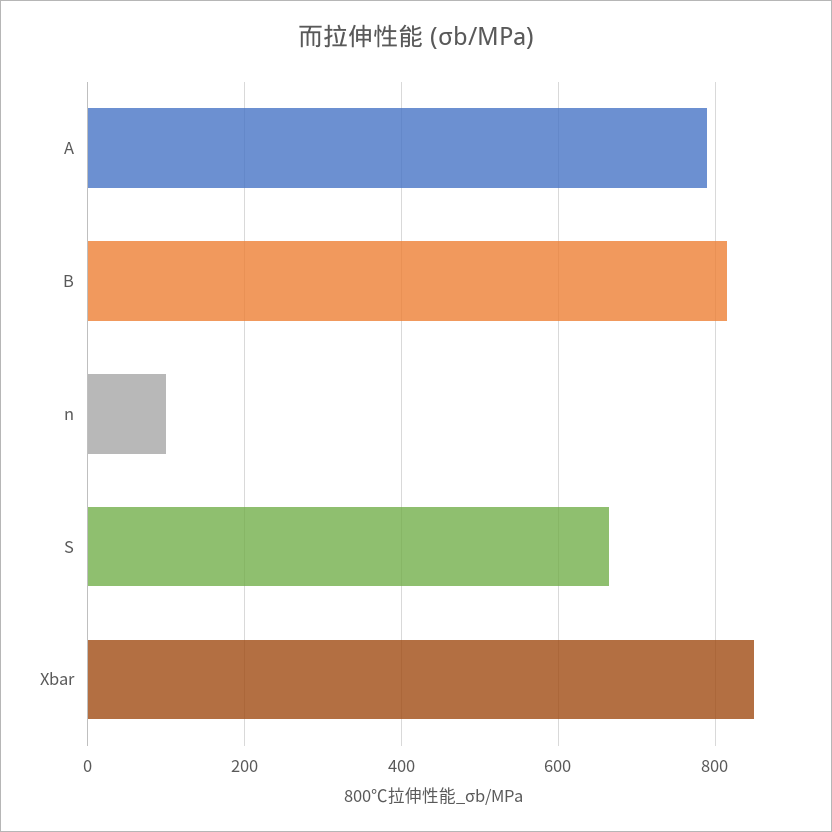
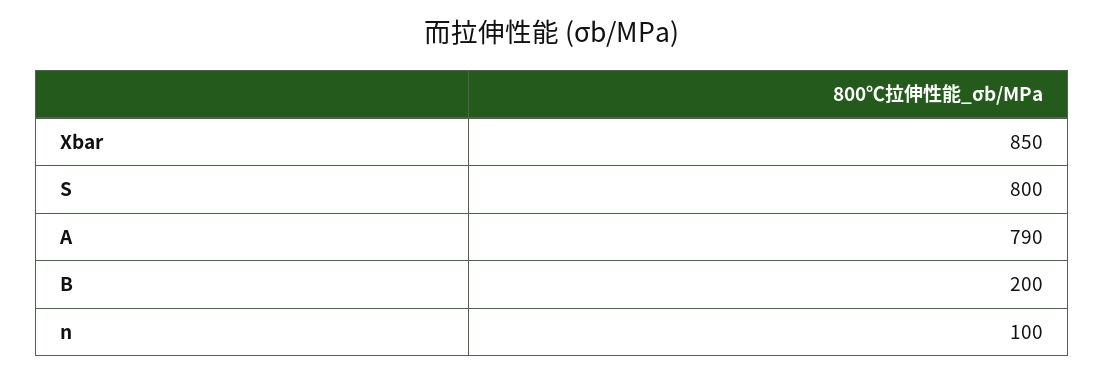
  {
    "A": 790,
-   "B": 820,
+   "B": 200,
    "n": 100,
-   "S": 660,
+   "S": 800,
    "Xbar": 850
  }

